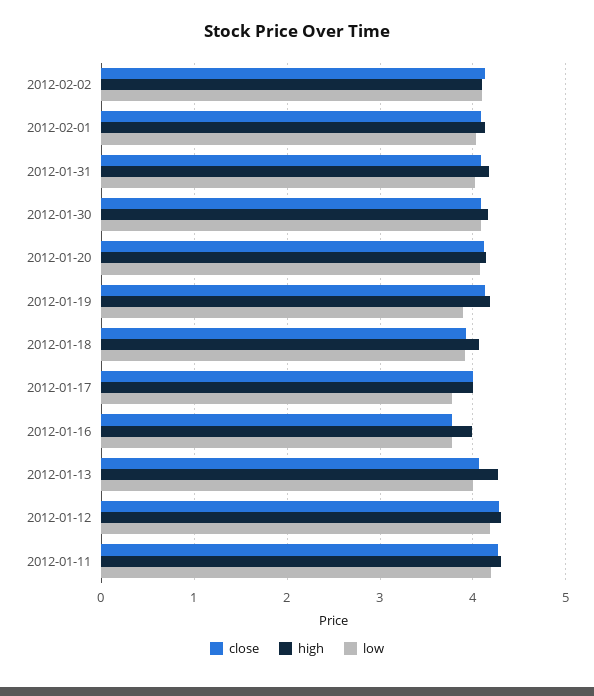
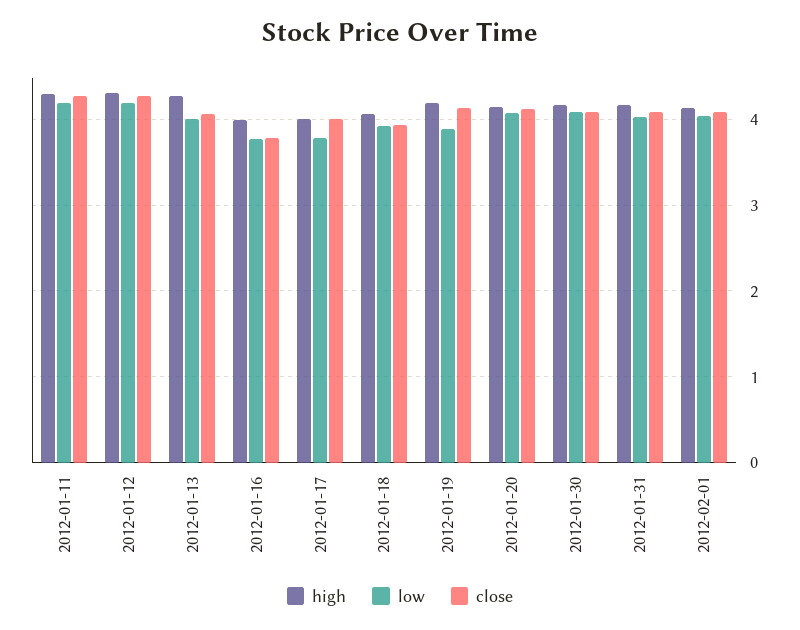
  {
    "close": {
-     "2012-02-02": 4.1,
      "2012-02-01": 4.1,
      "2012-01-31": 4.1,
      "2012-01-30": 4.1,
      "2012-01-20": 4.1,
      "2012-01-19": 4.1,
      "2012-01-18": 3.9,
      "2012-01-17": 4,
      "2012-01-16": 3.8,
      "2012-01-13": 4.1,
      "2012-01-12": 4.3,
      "2012-01-11": 4.3
    },
    "high": {
-     "2012-02-02": 4.1,
      "2012-02-01": 4.1,
      "2012-01-31": 4.2,
      "2012-01-30": 4.2,
      "2012-01-20": 4.1,
      "2012-01-19": 4.2,
      "2012-01-18": 4.1,
      "2012-01-17": 4,
      "2012-01-16": 4,
      "2012-01-13": 4.3,
      "2012-01-12": 4.3,
      "2012-01-11": 4.3
    },
    "low": {
-     "2012-02-02": 4.1,
      "2012-02-01": 4,
      "2012-01-31": 4,
      "2012-01-30": 4.1,
      "2012-01-20": 4.1,
      "2012-01-19": 3.9,
      "2012-01-18": 3.9,
      "2012-01-17": 3.8,
      "2012-01-16": 3.8,
      "2012-01-13": 4,
      "2012-01-12": 4.2,
      "2012-01-11": 4.2
    }
  }

